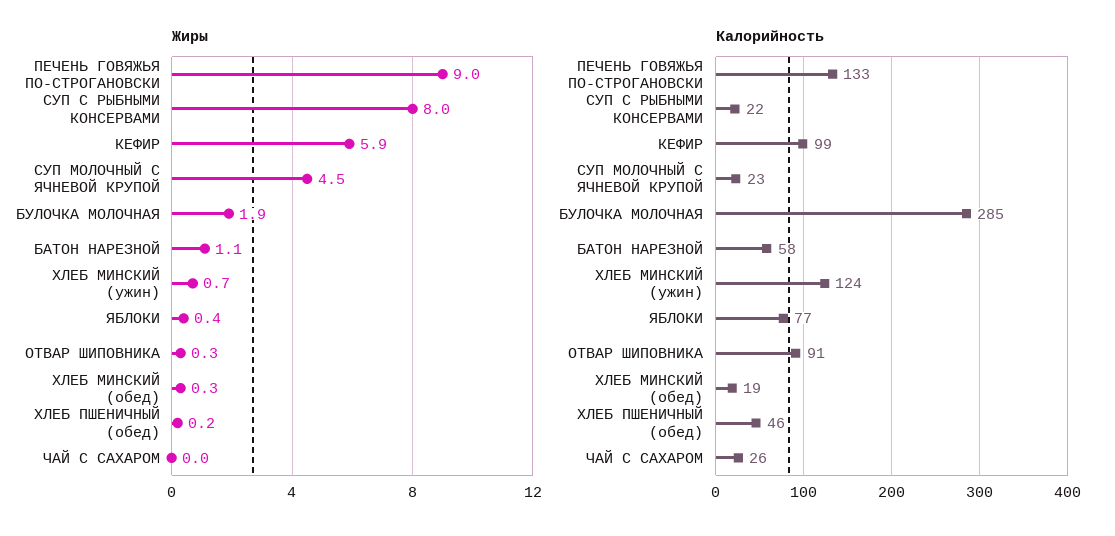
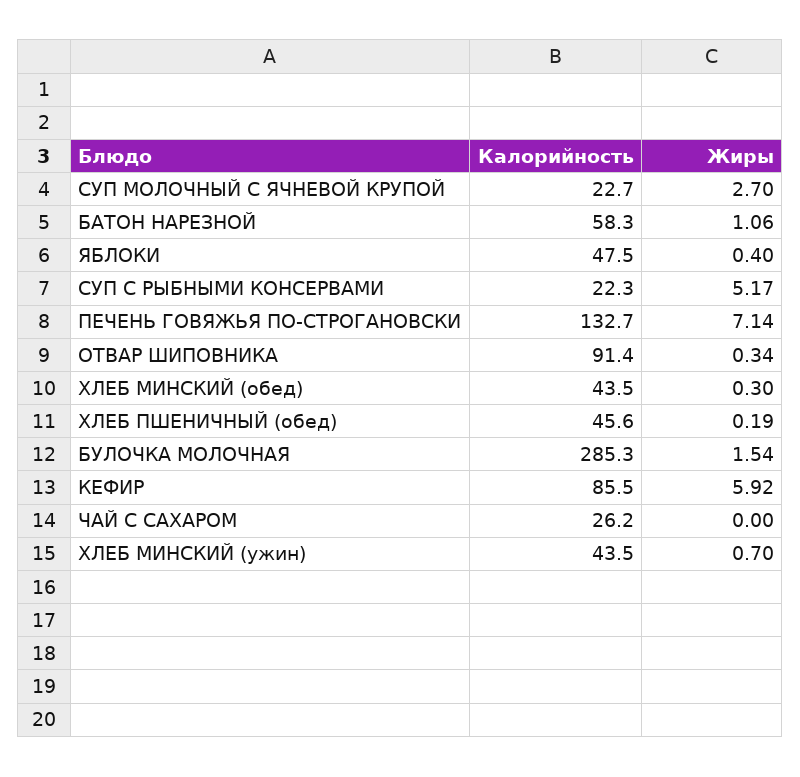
  {
    "Жиры": {
-     "ПЕЧЕНЬ ГОВЯЖЬЯ ПО-СТРОГАНОВСКИ": 9,
+     "ПЕЧЕНЬ ГОВЯЖЬЯ ПО-СТРОГАНОВСКИ": 7.14,
-     "СУП С РЫБНЫМИ КОНСЕРВАМИ": 8,
+     "СУП С РЫБНЫМИ КОНСЕРВАМИ": 5.17,
      "КЕФИР": 5.92,
-     "СУП МОЛОЧНЫЙ С ЯЧНЕВОЙ КРУПОЙ": 4.5,
+     "СУП МОЛОЧНЫЙ С ЯЧНЕВОЙ КРУПОЙ": 2.7,
-     "БУЛОЧКА МОЛОЧНАЯ": 1.9,
+     "БУЛОЧКА МОЛОЧНАЯ": 1.54,
      "БАТОН НАРЕЗНОЙ": 1.06,
      "ХЛЕБ МИНСКИЙ (ужин)": 0.7,
      "ЯБЛОКИ": 0.4,
      "ОТВАР ШИПОВНИКА": 0.34,
      "ХЛЕБ МИНСКИЙ (обед)": 0.3,
      "ХЛЕБ ПШЕНИЧНЫЙ (обед)": 0.19,
      "ЧАЙ С САХАРОМ": 0
    },
    "Калорийность": {
      "ПЕЧЕНЬ ГОВЯЖЬЯ ПО-СТРОГАНОВСКИ": 132.7,
      "СУП С РЫБНЫМИ КОНСЕРВАМИ": 22.3,
-     "КЕФИР": 99,
+     "КЕФИР": 85.5,
      "СУП МОЛОЧНЫЙ С ЯЧНЕВОЙ КРУПОЙ": 22.7,
      "БУЛОЧКА МОЛОЧНАЯ": 285.3,
      "БАТОН НАРЕЗНОЙ": 58.3,
-     "ХЛЕБ МИНСКИЙ (ужин)": 124,
+     "ХЛЕБ МИНСКИЙ (ужин)": 43.5,
-     "ЯБЛОКИ": 77,
+     "ЯБЛОКИ": 47.5,
      "ОТВАР ШИПОВНИКА": 91.4,
-     "ХЛЕБ МИНСКИЙ (обед)": 19,
+     "ХЛЕБ МИНСКИЙ (обед)": 43.5,
      "ХЛЕБ ПШЕНИЧНЫЙ (обед)": 45.6,
      "ЧАЙ С САХАРОМ": 26.2
    }
  }

